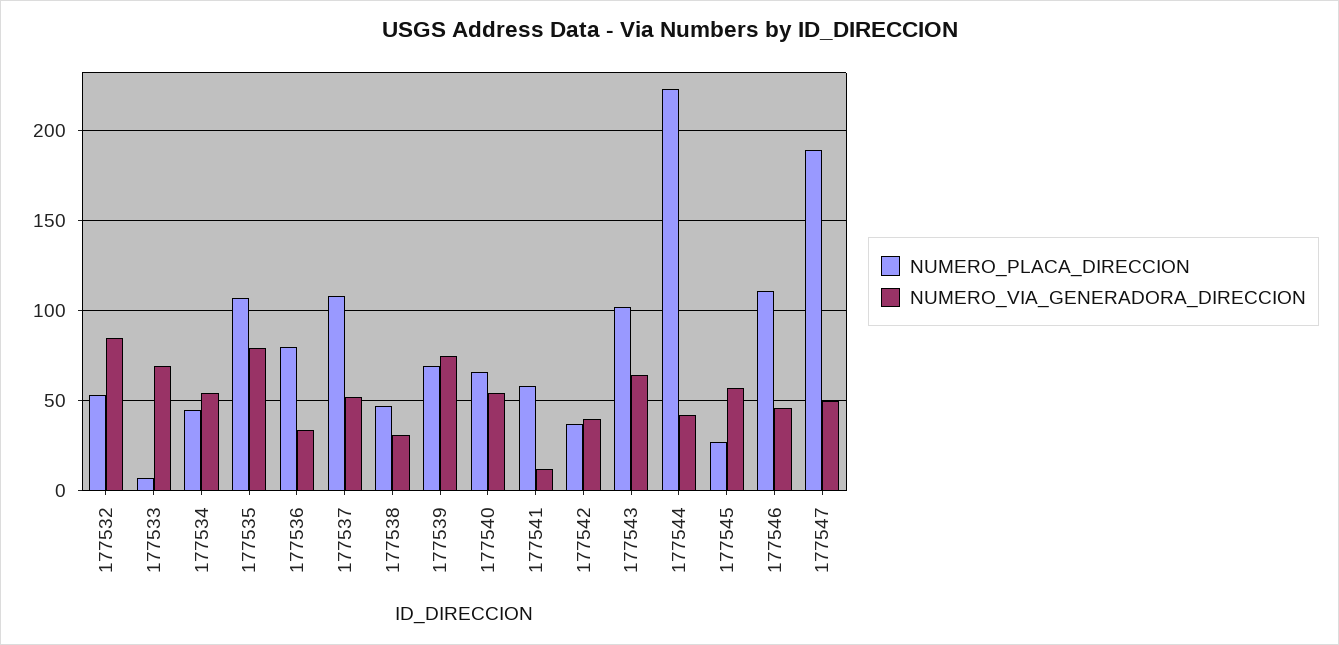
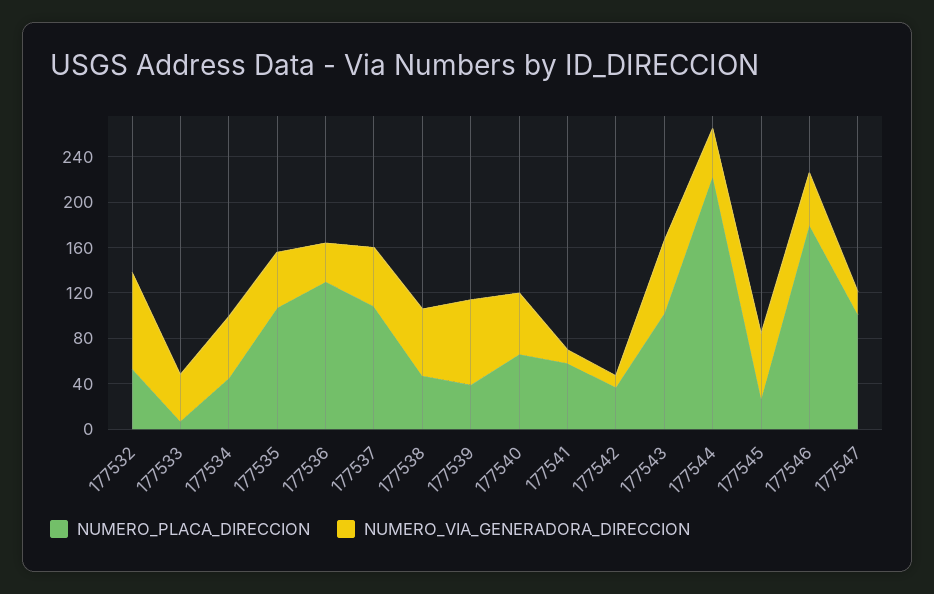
  {
    "NUMERO_PLACA_DIRECCION": {
      "177532": 55,
      "177533": 5,
      "177534": 45,
      "177535": 105,
-     "177536": 80,
+     "177536": 130,
      "177537": 110,
      "177538": 45,
-     "177539": 70,
+     "177539": 40,
      "177540": 65,
      "177541": 60,
      "177542": 35,
      "177543": 100,
      "177544": 225,
      "177545": 25,
-     "177546": 110,
+     "177546": 180,
-     "177547": 190
+     "177547": 100
    },
    "NUMERO_VIA_GENERADORA_DIRECCION": {
      "177532": 85,
-     "177533": 70,
+     "177533": 40,
      "177534": 55,
-     "177535": 80,
+     "177535": 50,
      "177536": 35,
      "177537": 50,
-     "177538": 30,
+     "177538": 60,
      "177539": 75,
      "177540": 55,
      "177541": 10,
-     "177542": 40,
+     "177542": 10,
      "177543": 65,
      "177544": 40,
      "177545": 55,
      "177546": 45,
-     "177547": 50
+     "177547": 20
    }
  }

